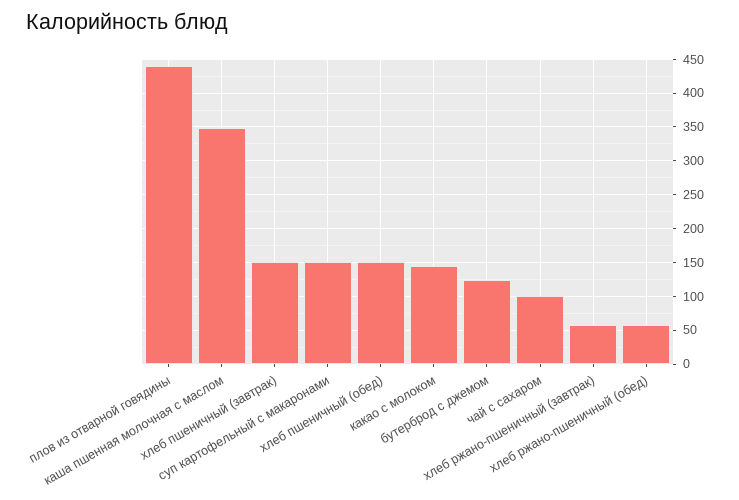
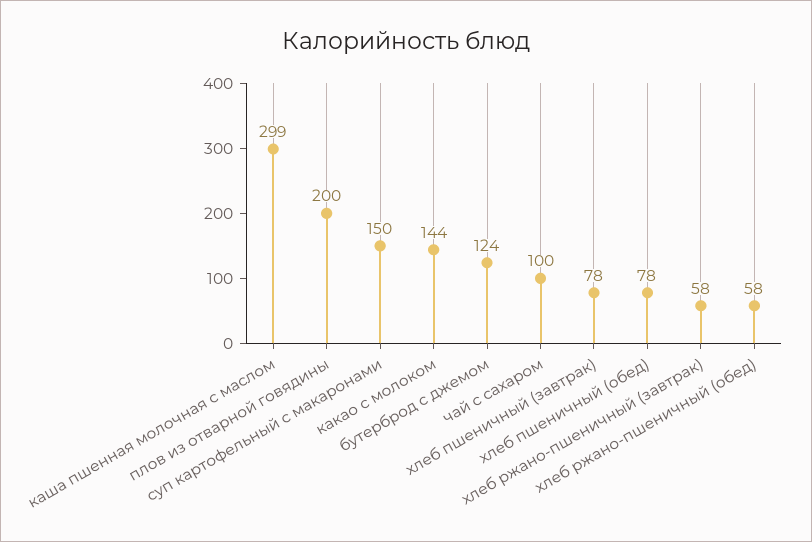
  {
-   "плов из отварной говядины": 440,
+   "плов из отварной говядины": 200,
-   "каша пшенная молочная с маслом": 350,
+   "каша пшенная молочная с маслом": 299,
-   "хлеб пшеничный (завтрак)": 150,
+   "хлеб пшеничный (завтрак)": 78,
    "суп картофельный с макаронами": 150,
-   "хлеб пшеничный (обед)": 150,
+   "хлеб пшеничный (обед)": 78,
    "какао с молоком": 144,
    "бутерброд с джемом": 124,
    "чай с сахаром": 100,
    "хлеб ржано-пшеничный (завтрак)": 58,
    "хлеб ржано-пшеничный (обед)": 58
  }

